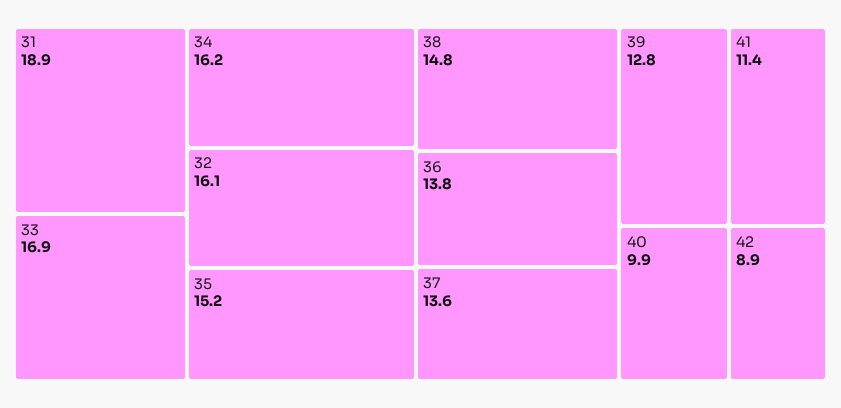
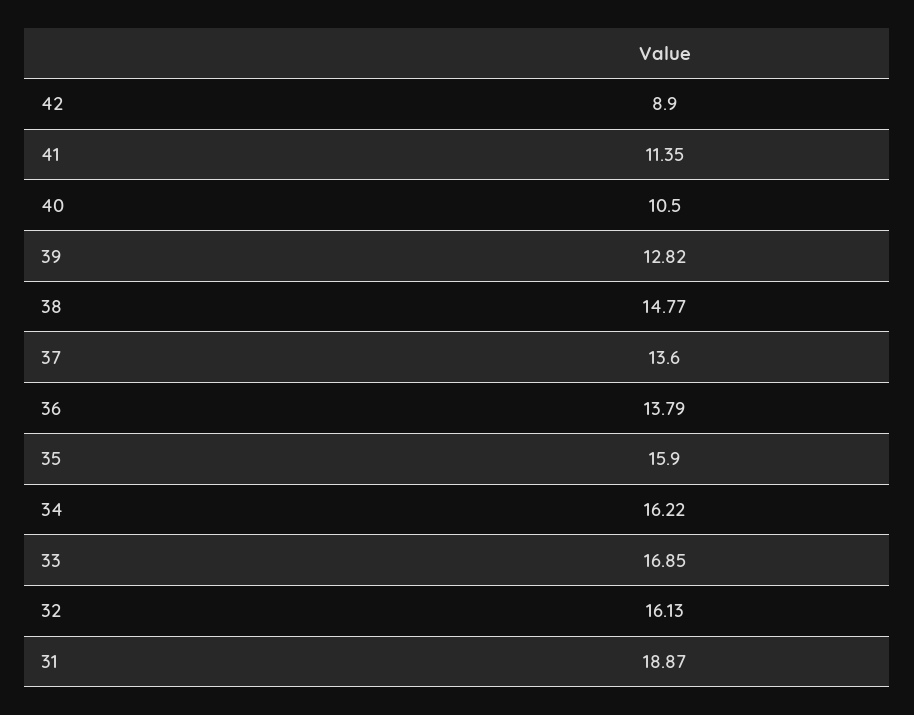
  {
    "31": 18.87,
    "33": 16.85,
    "34": 16.22,
    "32": 16.13,
-   "35": 15.2,
+   "35": 15.9,
    "38": 14.77,
    "36": 13.79,
    "37": 13.6,
    "39": 12.82,
    "41": 11.35,
-   "40": 9.9,
+   "40": 10.5,
    "42": 8.9
  }

